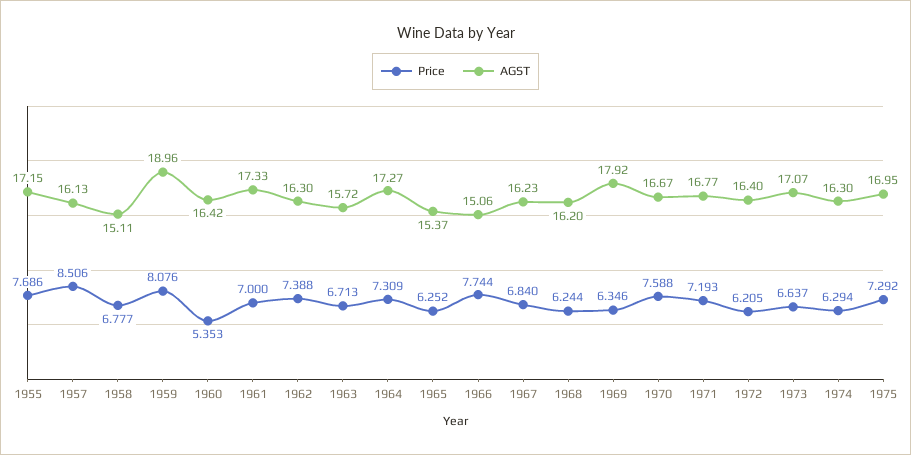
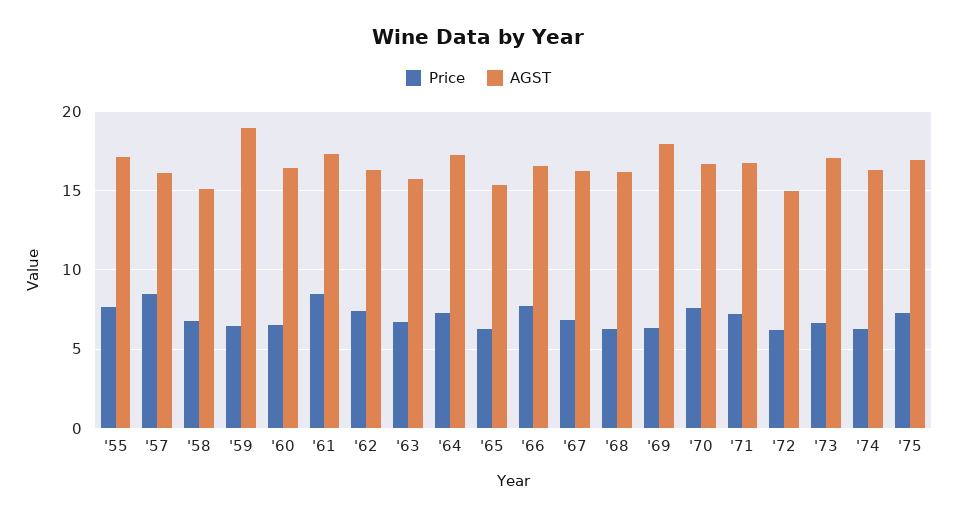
  {
    "Price": {
      "1955": 7.686,
      "1957": 8.506,
      "1958": 6.777,
-     "1959": 8.076,
+     "1959": 6.5,
-     "1960": 5.353,
+     "1960": 6.5,
-     "1961": 7,
+     "1961": 8.5,
      "1962": 7.388,
      "1963": 6.713,
      "1964": 7.309,
      "1965": 6.252,
      "1966": 7.744,
      "1967": 6.84,
      "1968": 6.244,
      "1969": 6.346,
      "1970": 7.588,
      "1971": 7.193,
      "1972": 6.205,
      "1973": 6.637,
      "1974": 6.294,
      "1975": 7.292
    },
    "AGST": {
      "1955": 17.15,
      "1957": 16.13,
      "1958": 15.11,
      "1959": 18.96,
      "1960": 16.42,
      "1961": 17.33,
      "1962": 16.3,
      "1963": 15.72,
      "1964": 17.27,
      "1965": 15.37,
-     "1966": 15.06,
+     "1966": 16.5,
      "1967": 16.23,
      "1968": 16.2,
      "1969": 17.92,
      "1970": 16.67,
      "1971": 16.77,
-     "1972": 16.4,
+     "1972": 15,
      "1973": 17.07,
      "1974": 16.3,
      "1975": 16.95
    }
  }

